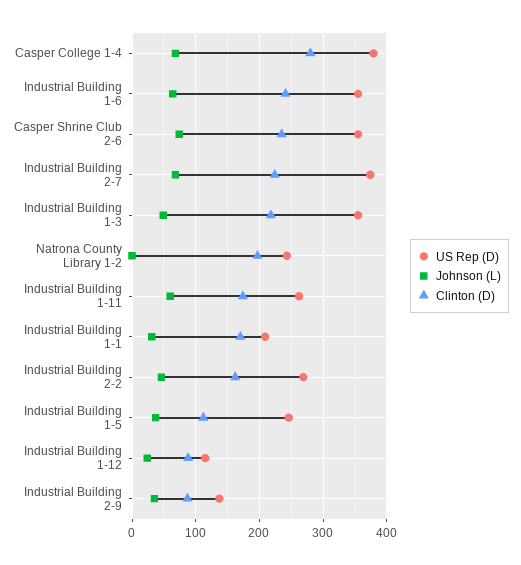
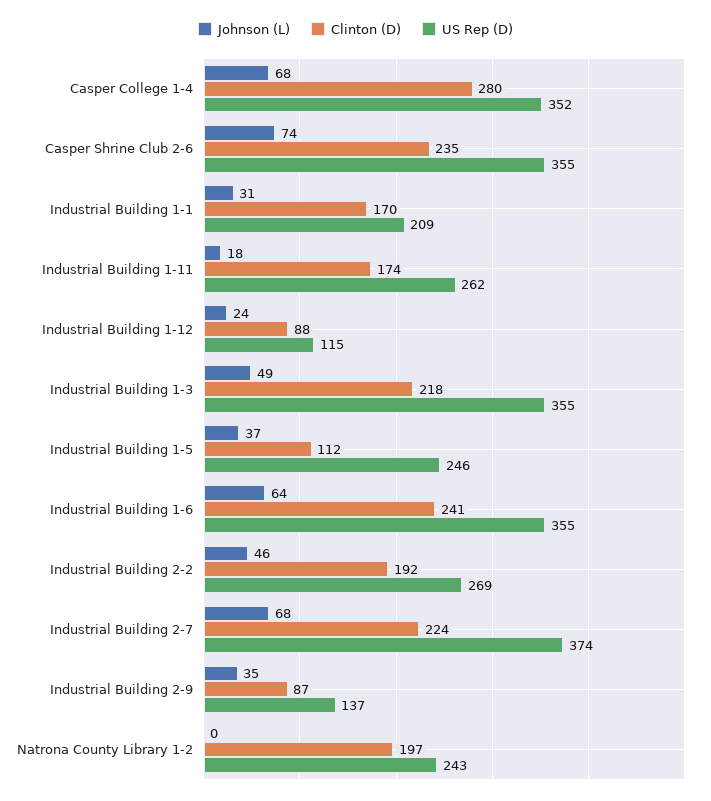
  {
    "US Rep (D)": {
-     "Casper College 1-4": 380,
+     "Casper College 1-4": 352,
      "Industrial Building 1-6": 355,
      "Casper Shrine Club 2-6": 355,
      "Industrial Building 2-7": 374,
      "Industrial Building 1-3": 355,
      "Natrona County Library 1-2": 243,
      "Industrial Building 1-11": 262,
      "Industrial Building 1-1": 209,
      "Industrial Building 2-2": 269,
      "Industrial Building 1-5": 246,
      "Industrial Building 1-12": 115,
      "Industrial Building 2-9": 137
    },
    "Johnson (L)": {
      "Casper College 1-4": 68,
      "Industrial Building 1-6": 64,
      "Casper Shrine Club 2-6": 74,
      "Industrial Building 2-7": 68,
      "Industrial Building 1-3": 49,
      "Natrona County Library 1-2": 0,
-     "Industrial Building 1-11": 60,
+     "Industrial Building 1-11": 18,
      "Industrial Building 1-1": 31,
      "Industrial Building 2-2": 46,
      "Industrial Building 1-5": 37,
      "Industrial Building 1-12": 24,
      "Industrial Building 2-9": 35
    },
    "Clinton (D)": {
      "Casper College 1-4": 280,
      "Industrial Building 1-6": 241,
      "Casper Shrine Club 2-6": 235,
      "Industrial Building 2-7": 224,
      "Industrial Building 1-3": 218,
      "Natrona County Library 1-2": 197,
      "Industrial Building 1-11": 174,
      "Industrial Building 1-1": 170,
-     "Industrial Building 2-2": 160,
+     "Industrial Building 2-2": 192,
      "Industrial Building 1-5": 112,
      "Industrial Building 1-12": 88,
      "Industrial Building 2-9": 87
    }
  }

